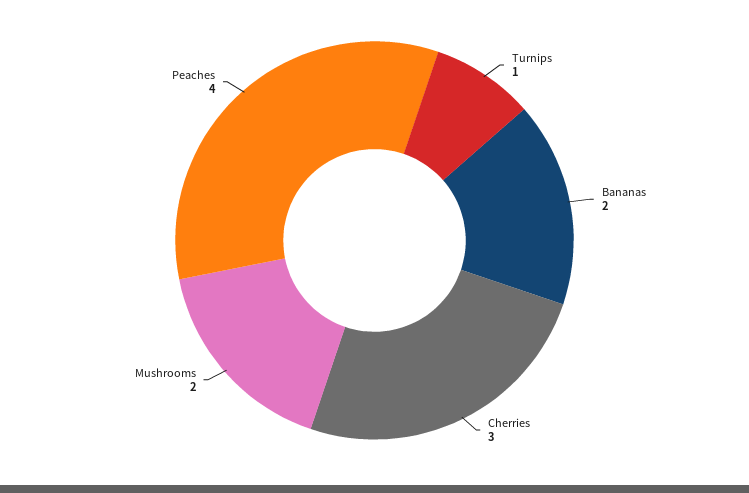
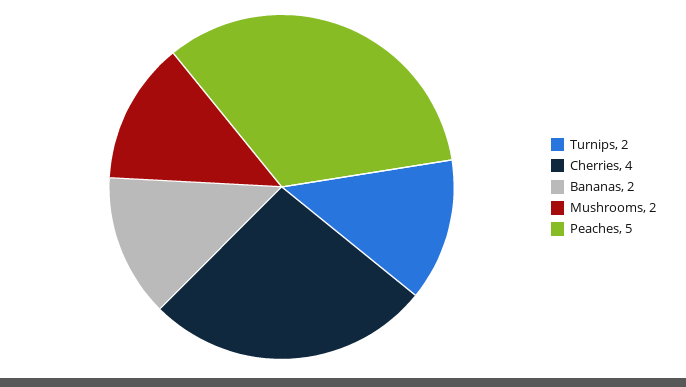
  {
-   "Turnips": 1,
+   "Turnips": 2,
    "Bananas": 2,
-   "Cherries": 3,
+   "Cherries": 4,
    "Mushrooms": 2,
-   "Peaches": 4
+   "Peaches": 5
  }

